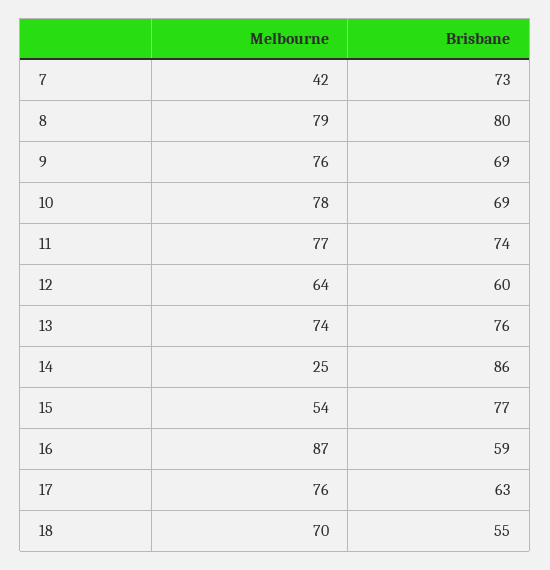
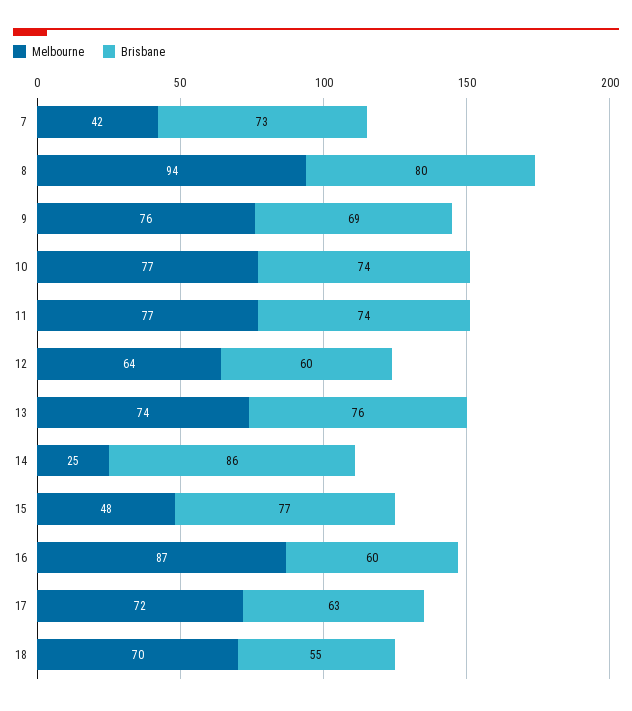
  {
    "Melbourne": {
      "7": 42,
-     "8": 79,
+     "8": 94,
      "9": 76,
-     "10": 78,
+     "10": 77,
      "11": 77,
      "12": 64,
      "13": 74,
      "14": 25,
-     "15": 54,
+     "15": 48,
      "16": 87,
-     "17": 76,
+     "17": 72,
      "18": 70
    },
    "Brisbane": {
      "7": 73,
      "8": 80,
      "9": 69,
-     "10": 69,
+     "10": 74,
      "11": 74,
      "12": 60,
      "13": 76,
      "14": 86,
      "15": 77,
-     "16": 59,
+     "16": 60,
      "17": 63,
      "18": 55
    }
  }

